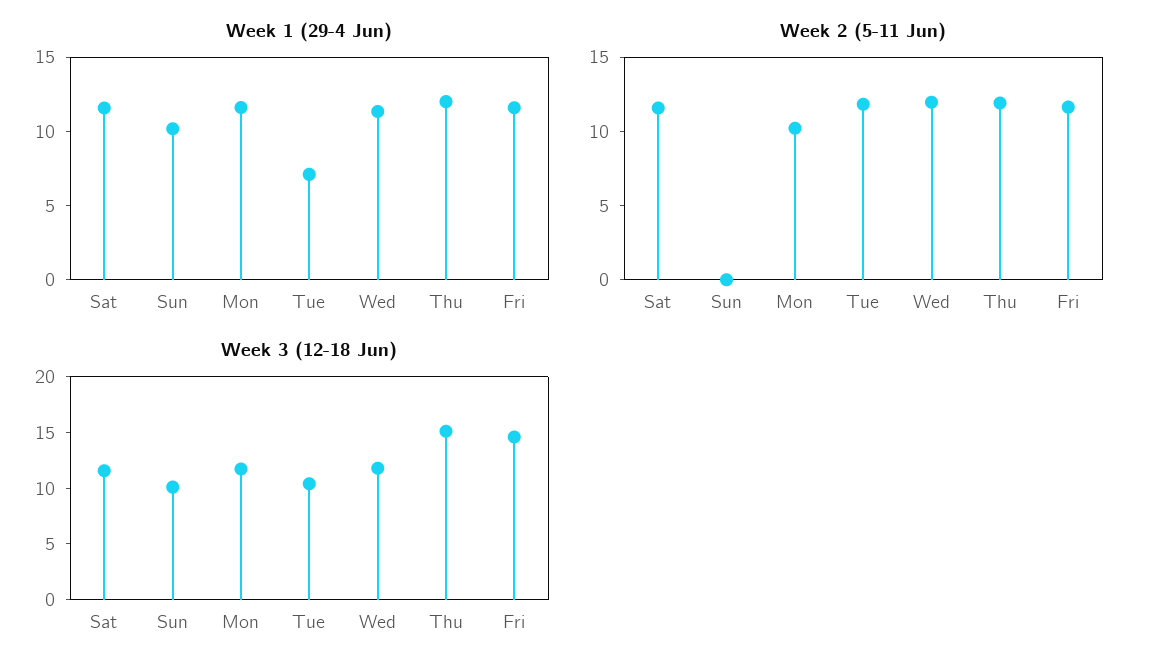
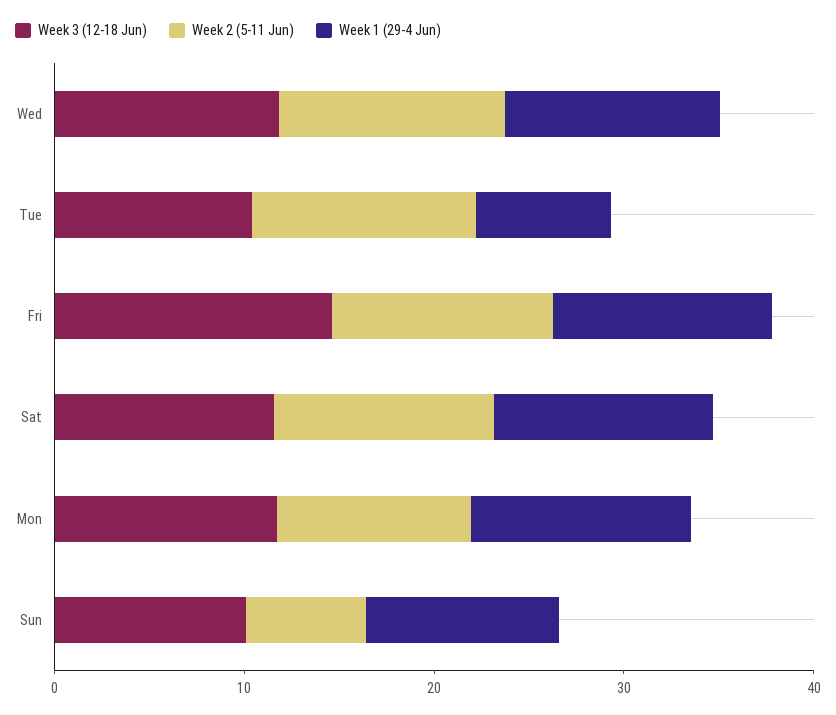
  {
    "Week 1 (29-4 Jun)": {
      "Sat": 12,
      "Sun": 10,
      "Mon": 12,
      "Tue": 7,
      "Wed": 11,
-     "Thu": 12,
      "Fri": 12
    },
    "Week 2 (5-11 Jun)": {
      "Sat": 12,
-     "Sun": 0,
+     "Sun": 6,
      "Mon": 10,
      "Tue": 12,
      "Wed": 12,
-     "Thu": 12,
      "Fri": 12
    },
    "Week 3 (12-18 Jun)": {
      "Sat": 12,
      "Sun": 10,
      "Mon": 12,
      "Tue": 10,
      "Wed": 12,
-     "Thu": 15,
      "Fri": 15
    }
  }

